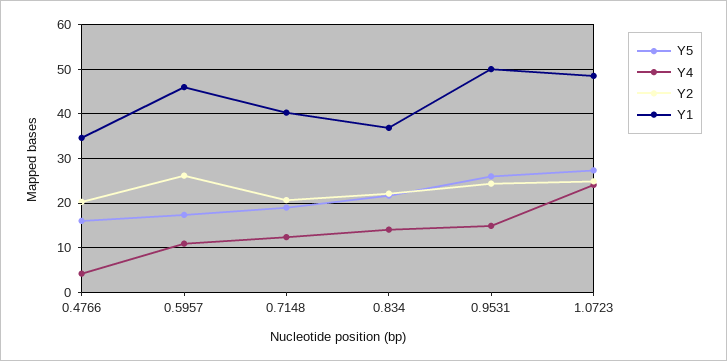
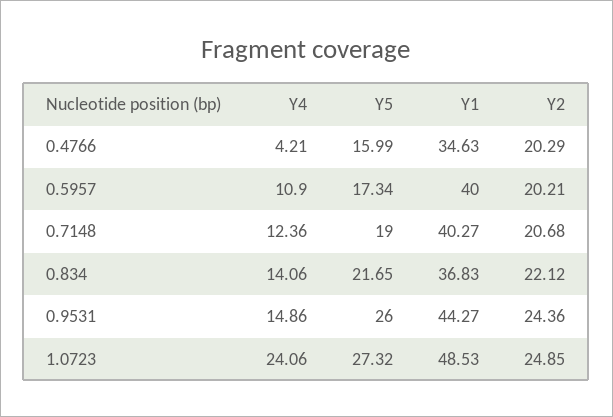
  {
    "Y5": {
      "0.4766": 15.99,
      "0.5957": 17.34,
      "0.7148": 19,
      "0.834": 21.65,
      "0.9531": 26,
      "1.0723": 27.32
    },
    "Y4": {
      "0.4766": 4.21,
      "0.5957": 10.9,
      "0.7148": 12.36,
      "0.834": 14.06,
      "0.9531": 14.86,
      "1.0723": 24.06
    },
    "Y2": {
      "0.4766": 20.29,
-     "0.5957": 26,
+     "0.5957": 20.21,
      "0.7148": 20.68,
      "0.834": 22.12,
      "0.9531": 24.36,
      "1.0723": 24.85
    },
    "Y1": {
      "0.4766": 34.63,
-     "0.5957": 46,
+     "0.5957": 40,
      "0.7148": 40.27,
      "0.834": 36.83,
-     "0.9531": 50,
+     "0.9531": 44.27,
      "1.0723": 48.53
    }
  }

